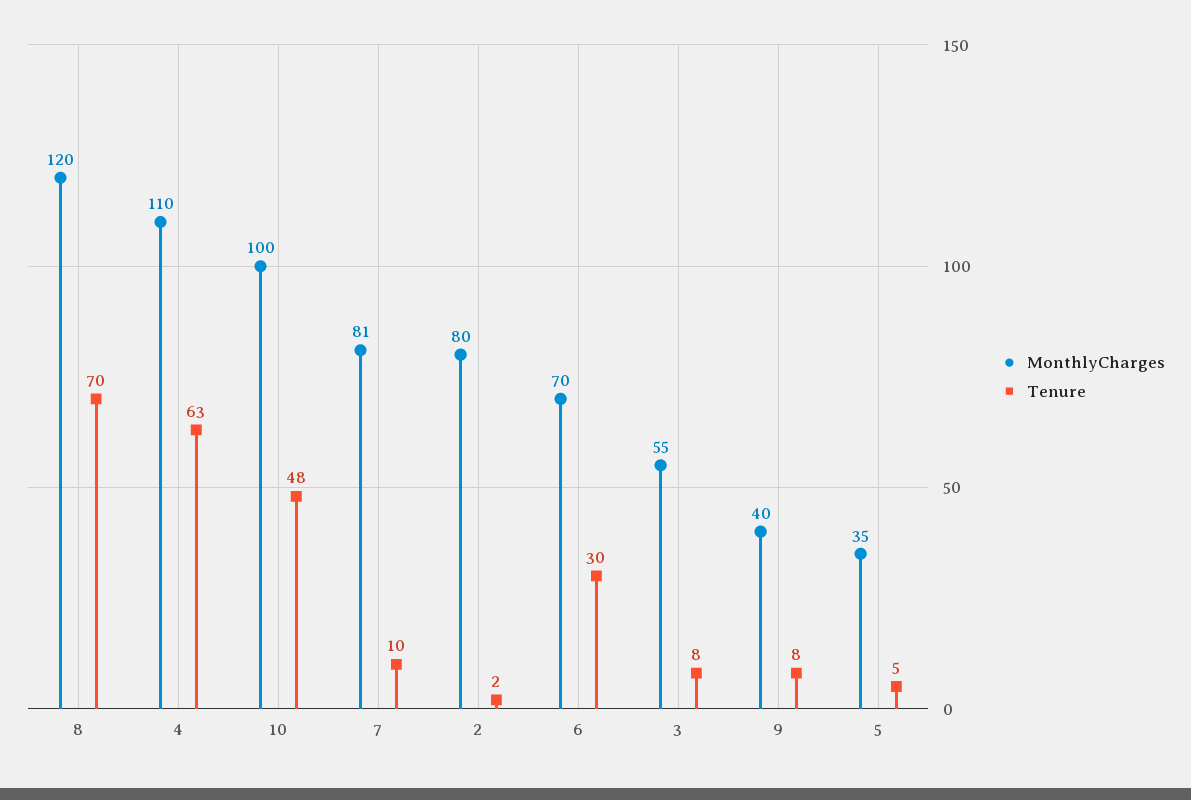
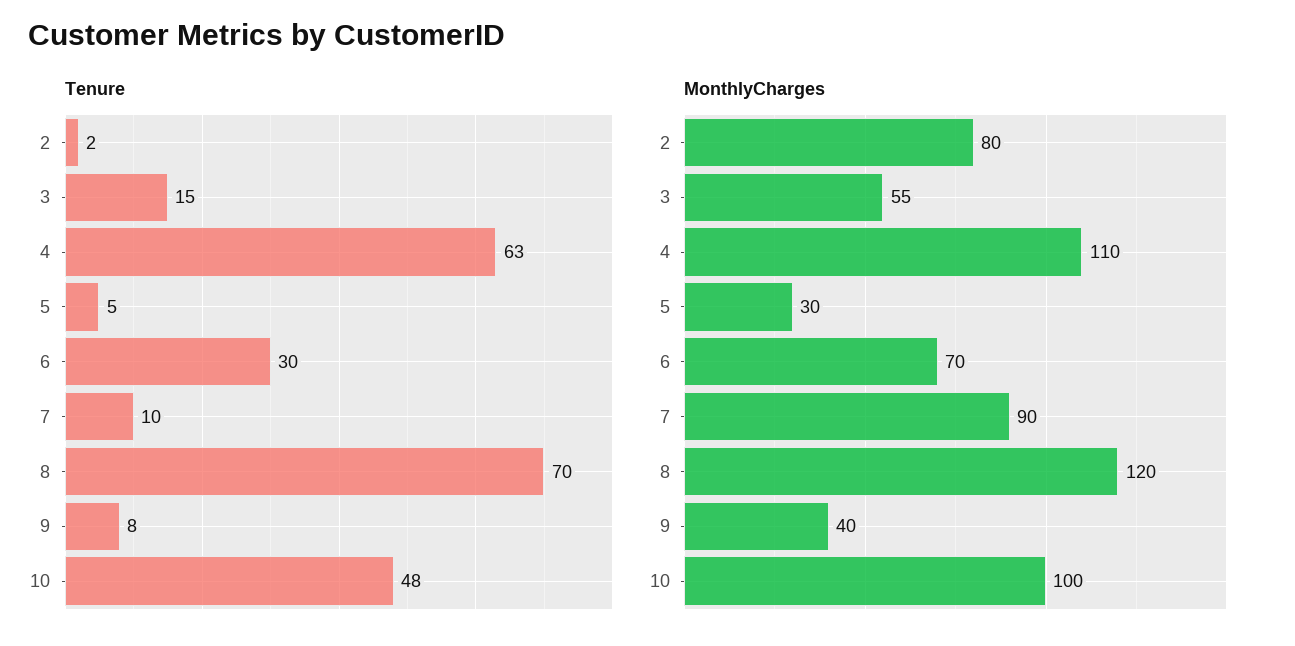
  {
    "MonthlyCharges": {
      "8": 120,
      "4": 110,
      "10": 100,
-     "7": 81,
+     "7": 90,
      "2": 80,
      "6": 70,
      "3": 55,
      "9": 40,
-     "5": 35
+     "5": 30
    },
    "Tenure": {
      "8": 70,
      "4": 63,
      "10": 48,
      "7": 10,
      "2": 2,
      "6": 30,
-     "3": 8,
+     "3": 15,
      "9": 8,
      "5": 5
    }
  }

